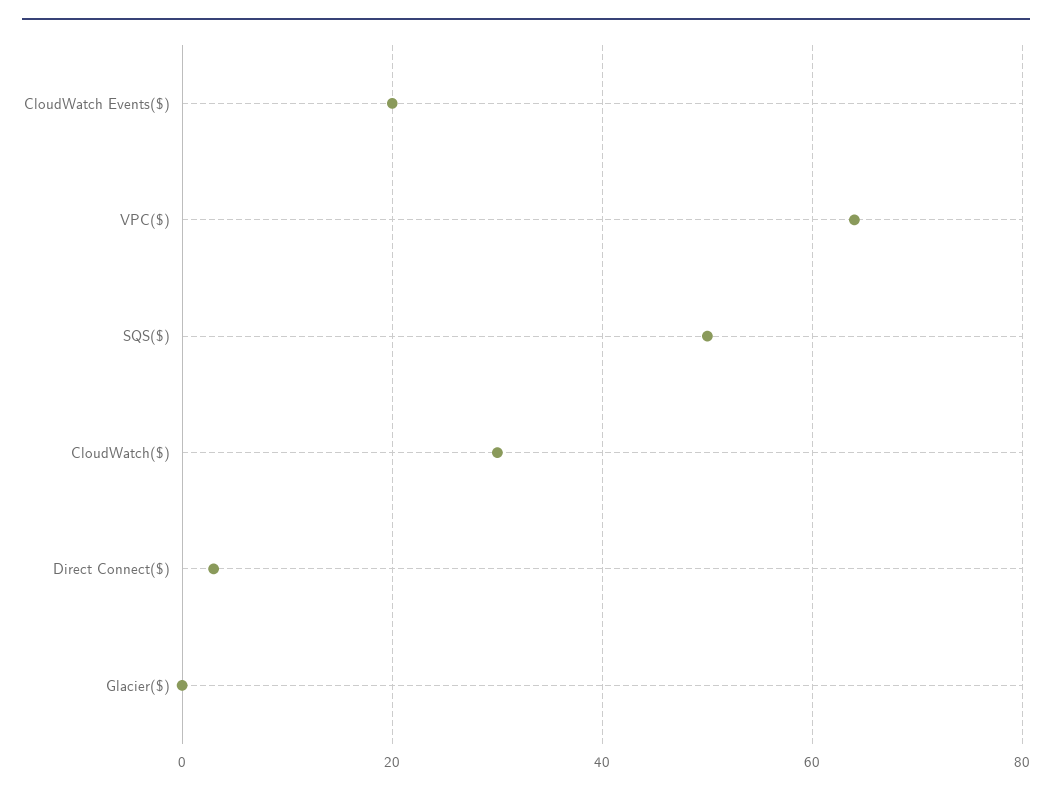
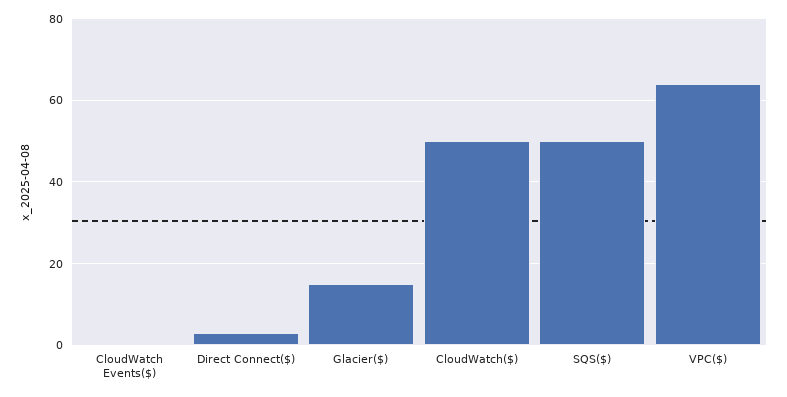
  {
-   "CloudWatch Events($)": 20,
+   "CloudWatch Events($)": 0,
    "VPC($)": 65,
    "SQS($)": 50,
-   "CloudWatch($)": 30,
+   "CloudWatch($)": 50,
    "Direct Connect($)": 5,
-   "Glacier($)": 0
+   "Glacier($)": 15
  }

